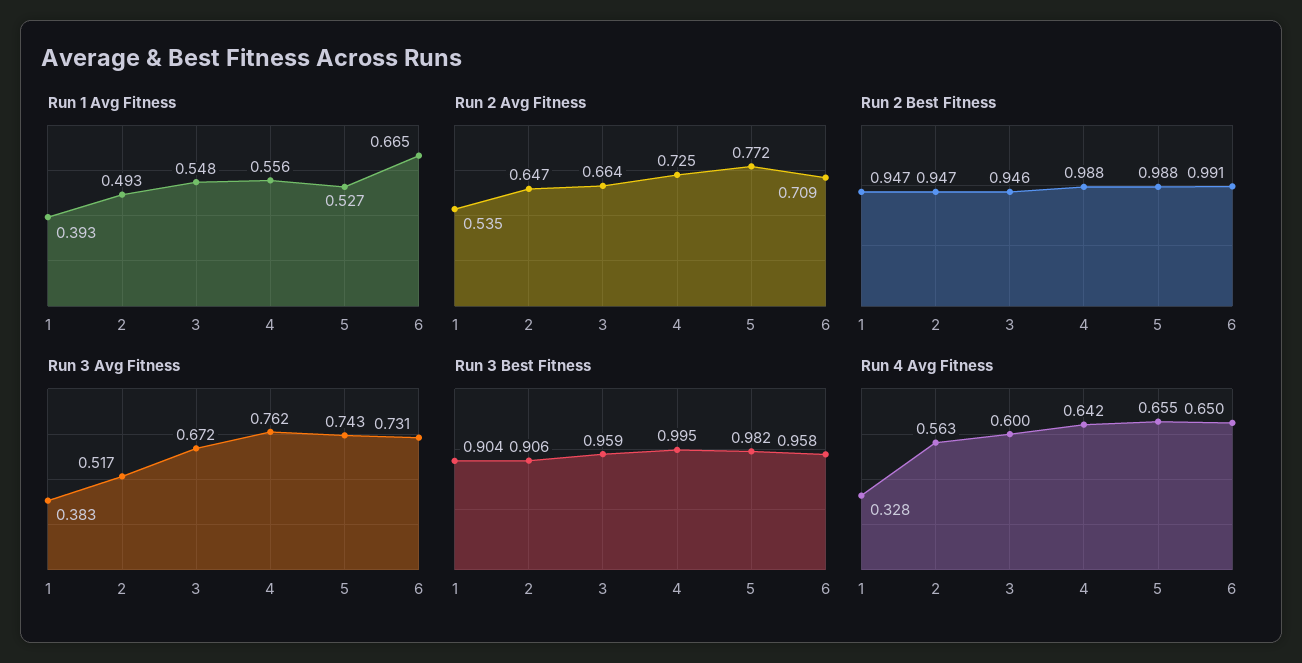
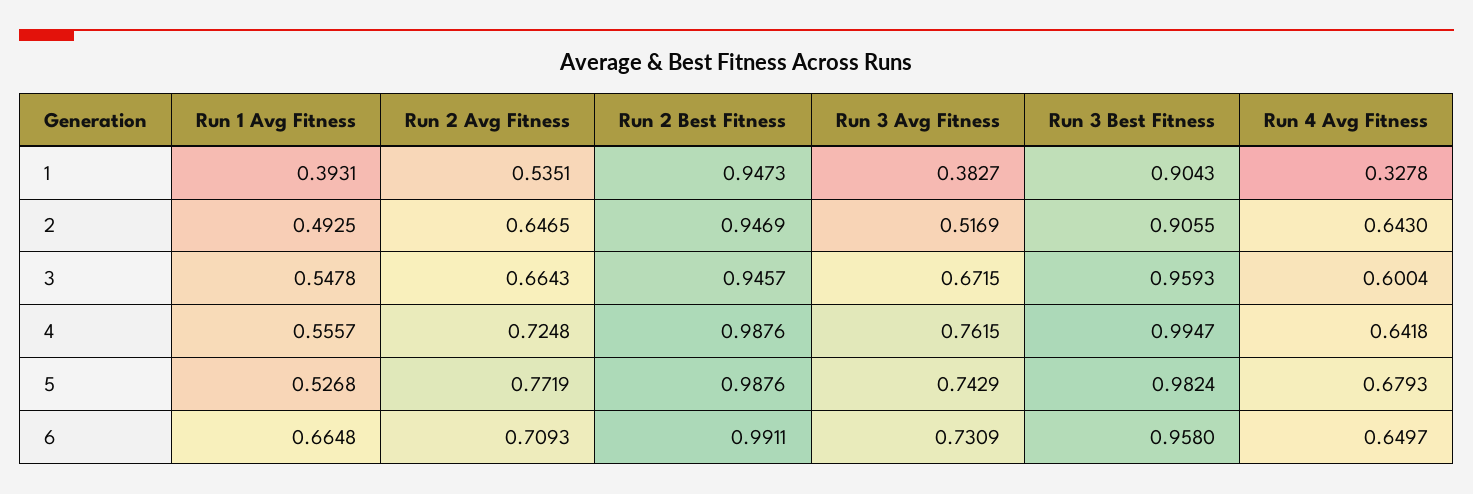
  {
    "Run 1 Avg Fitness": {
      "1": 0.3931,
      "2": 0.4925,
      "3": 0.5478,
      "4": 0.5557,
      "5": 0.5268,
      "6": 0.6648
    },
    "Run 2 Avg Fitness": {
      "1": 0.5351,
      "2": 0.6465,
      "3": 0.6643,
      "4": 0.7248,
      "5": 0.7719,
      "6": 0.7093
    },
    "Run 2 Best Fitness": {
      "1": 0.9473,
      "2": 0.9469,
      "3": 0.9457,
      "4": 0.9876,
      "5": 0.9876,
      "6": 0.9911
    },
    "Run 3 Avg Fitness": {
      "1": 0.3827,
      "2": 0.5169,
      "3": 0.6715,
      "4": 0.7615,
      "5": 0.7429,
      "6": 0.7309
    },
    "Run 3 Best Fitness": {
      "1": 0.9043,
      "2": 0.9055,
      "3": 0.9593,
      "4": 0.9947,
      "5": 0.9824,
      "6": 0.958
    },
    "Run 4 Avg Fitness": {
      "1": 0.3278,
-     "2": 0.563,
+     "2": 0.643,
      "3": 0.6004,
      "4": 0.6418,
-     "5": 0.655,
+     "5": 0.6793,
      "6": 0.6497
    }
  }

